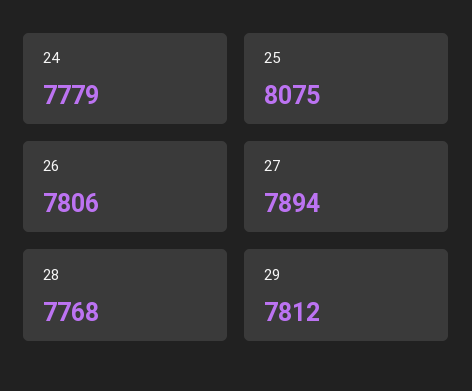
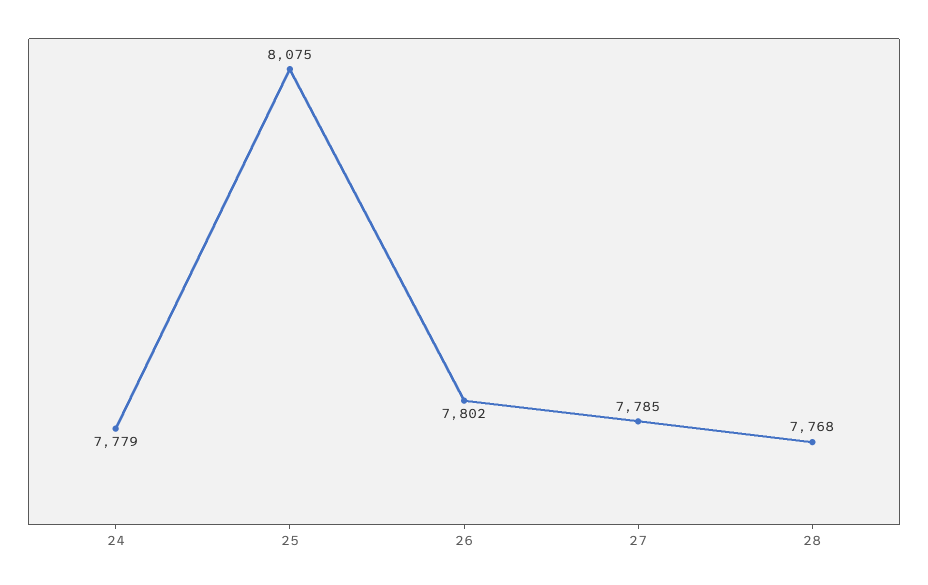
  {
    "24": 7779,
    "25": 8075,
-   "26": 7806,
+   "26": 7802,
-   "27": 7894,
+   "27": 7785,
-   "28": 7768,
+   "28": 7768
-   "29": 7812
  }

